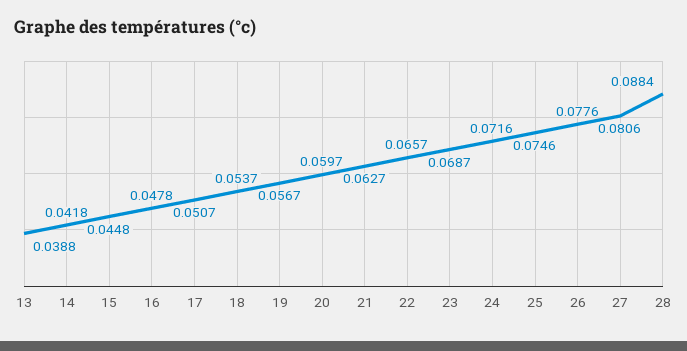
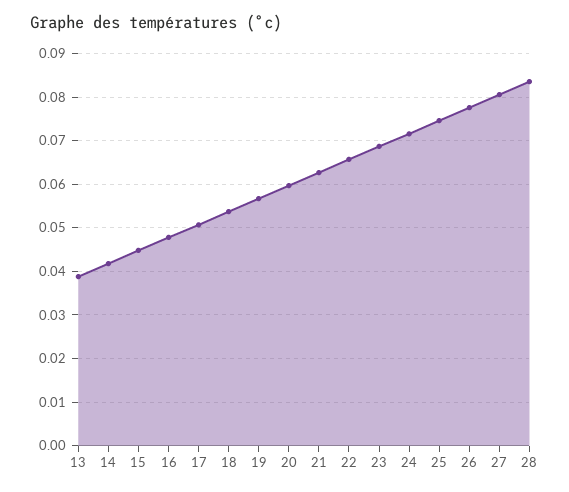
  {
    "13": 0.0388,
    "14": 0.0418,
    "15": 0.0448,
    "16": 0.0478,
    "17": 0.0507,
    "18": 0.0537,
    "19": 0.0567,
    "20": 0.0597,
    "21": 0.0627,
    "22": 0.0657,
    "23": 0.0687,
    "24": 0.0716,
    "25": 0.0746,
    "26": 0.0776,
    "27": 0.0806,
-   "28": 0.0884
+   "28": 0.084
  }

